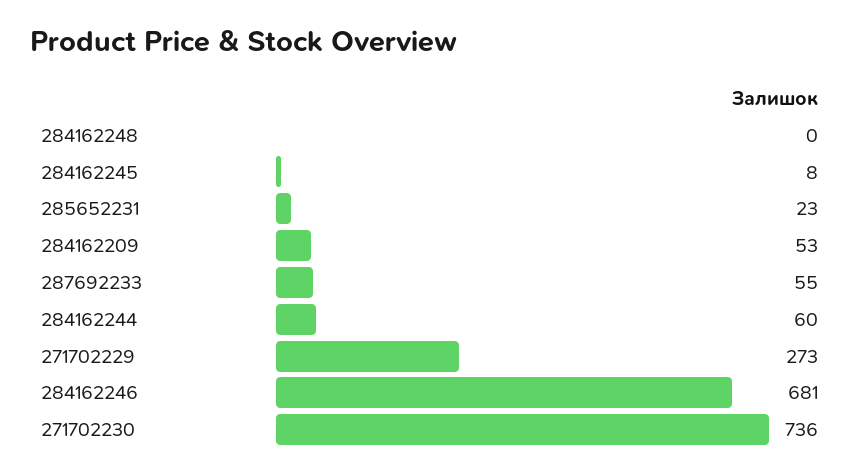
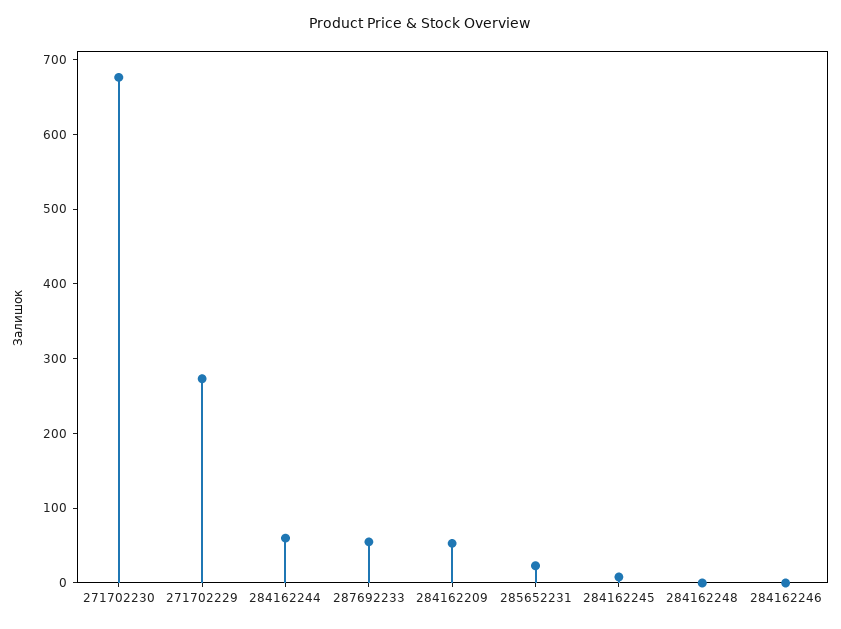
  {
    "284162248": 0,
    "284162245": 8,
    "285652231": 23,
    "284162209": 53,
    "287692233": 55,
    "284162244": 60,
    "271702229": 273,
-   "284162246": 681,
+   "284162246": 0,
-   "271702230": 736
+   "271702230": 680
  }

